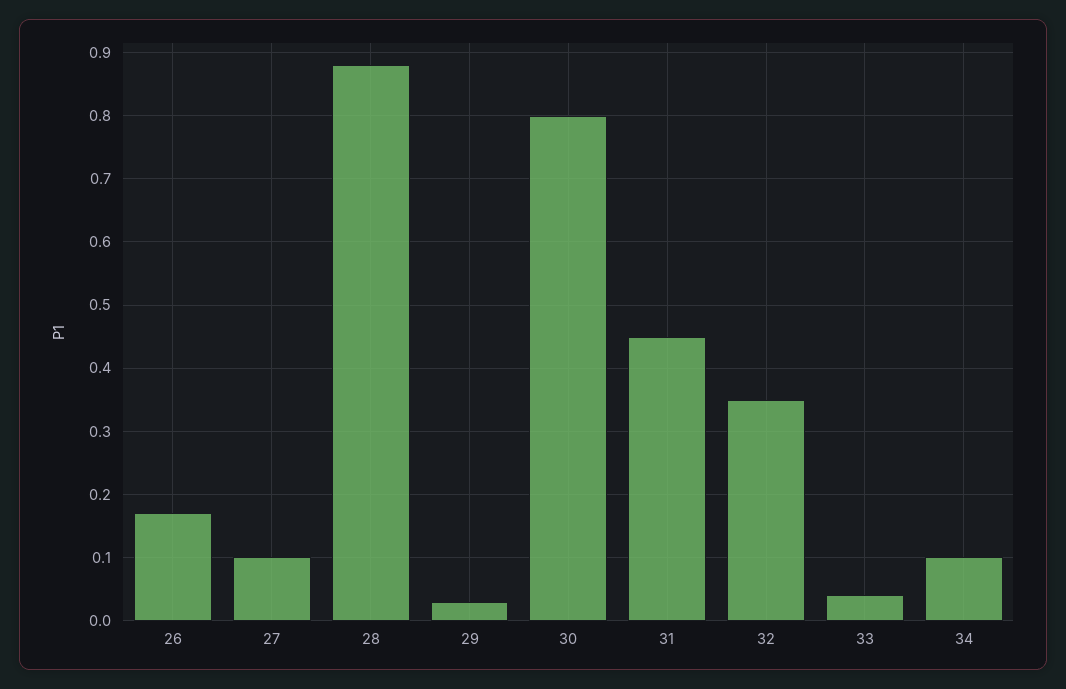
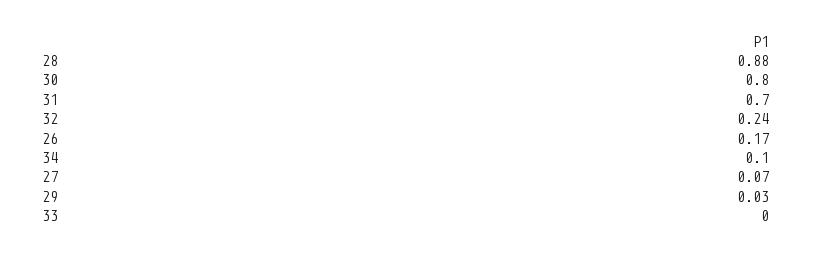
  {
    "26": 0.17,
-   "27": 0.1,
+   "27": 0.07,
    "28": 0.88,
    "29": 0.03,
    "30": 0.8,
-   "31": 0.45,
+   "31": 0.7,
-   "32": 0.35,
+   "32": 0.24,
-   "33": 0.04,
+   "33": 0,
    "34": 0.1
  }

